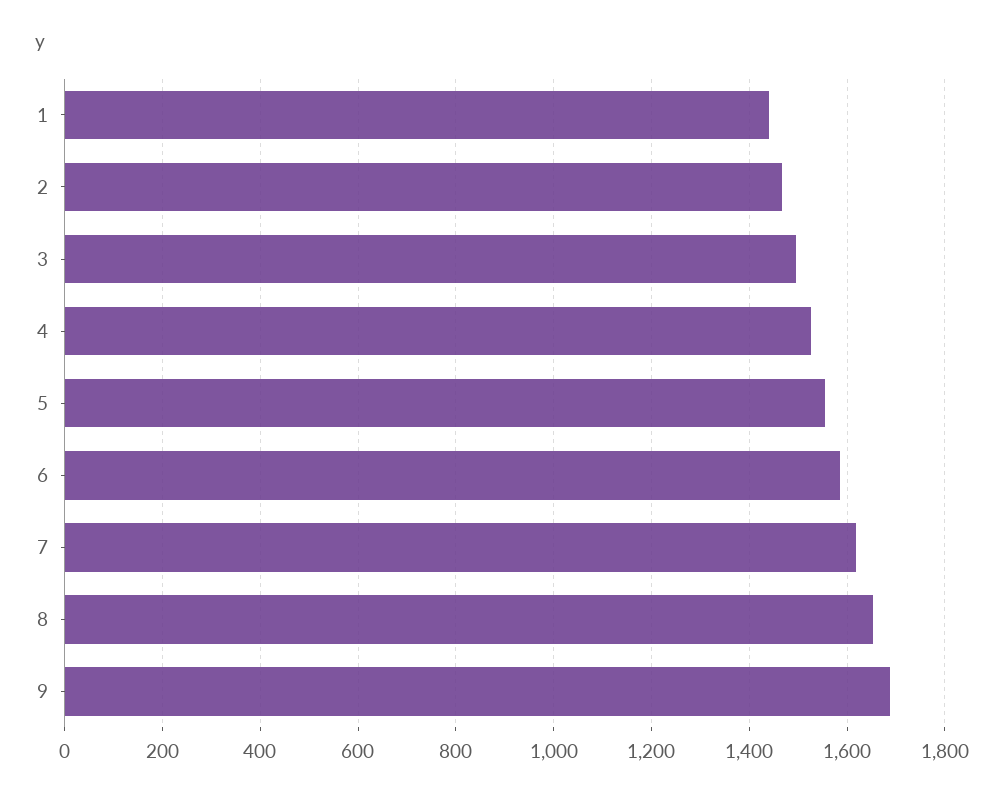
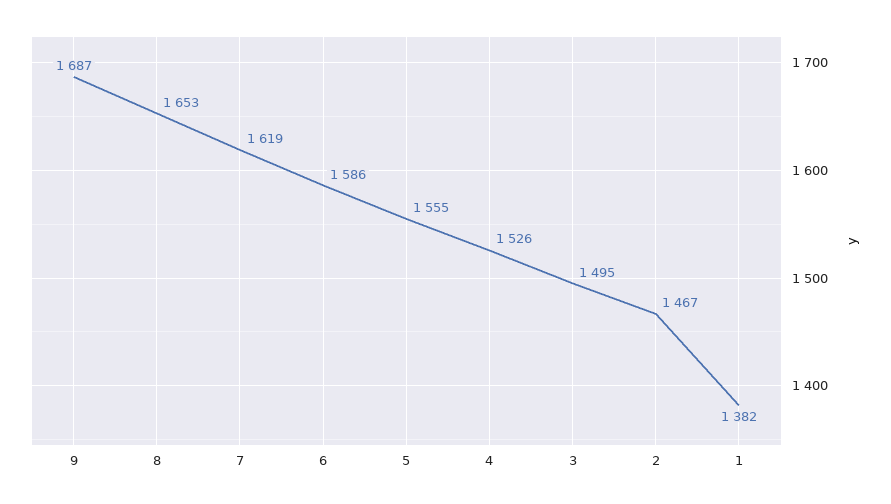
  {
-   "1": 1440,
+   "1": 1382,
    "2": 1467,
    "3": 1495,
    "4": 1526,
    "5": 1555,
    "6": 1586,
    "7": 1619,
    "8": 1653,
    "9": 1687
  }

